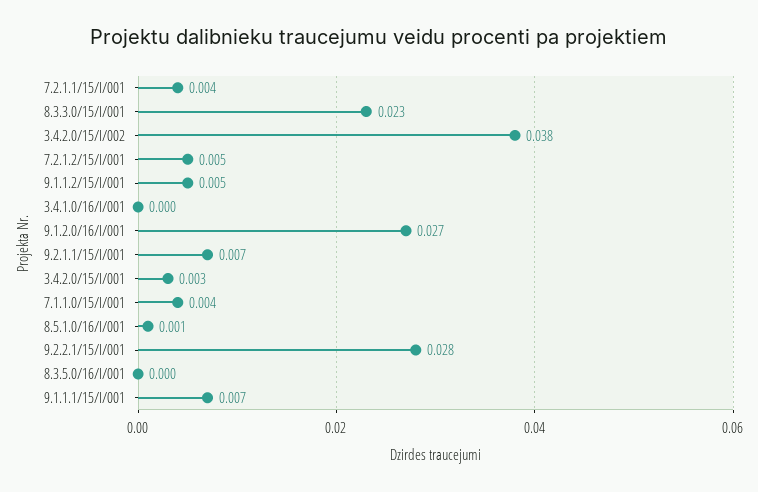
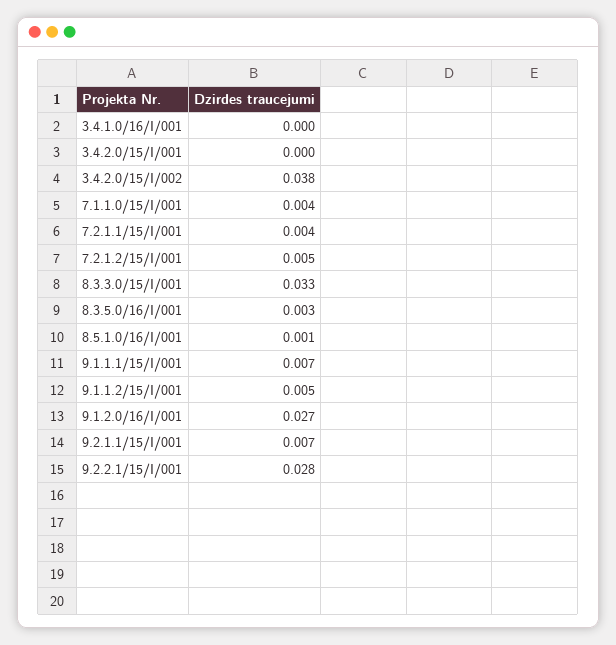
  {
    "7.2.1.1/15/I/001": 0.004,
-   "8.3.3.0/15/I/001": 0.023,
+   "8.3.3.0/15/I/001": 0.033,
    "3.4.2.0/15/I/002": 0.038,
    "7.2.1.2/15/I/001": 0.005,
    "9.1.1.2/15/I/001": 0.005,
    "3.4.1.0/16/I/001": 0,
    "9.1.2.0/16/I/001": 0.027,
    "9.2.1.1/15/I/001": 0.007,
-   "3.4.2.0/15/I/001": 0.003,
+   "3.4.2.0/15/I/001": 0,
    "7.1.1.0/15/I/001": 0.004,
    "8.5.1.0/16/I/001": 0.001,
    "9.2.2.1/15/I/001": 0.028,
-   "8.3.5.0/16/I/001": 0,
+   "8.3.5.0/16/I/001": 0.003,
    "9.1.1.1/15/I/001": 0.007
  }

